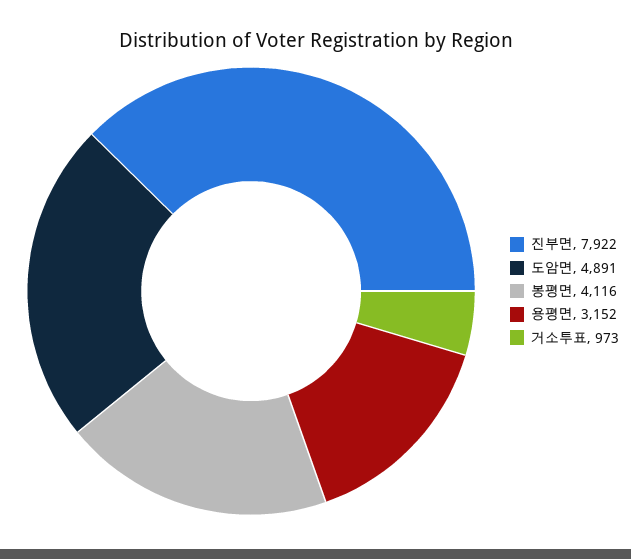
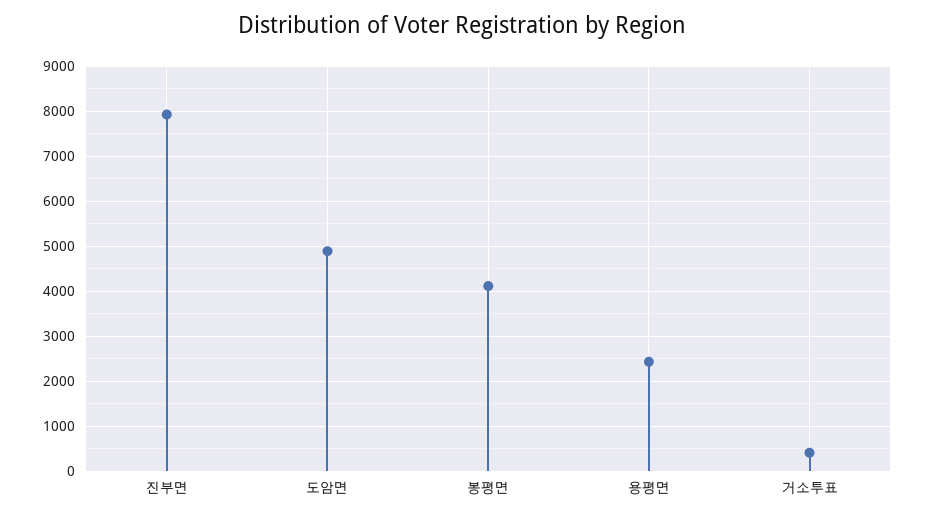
  {
    "진부면": 7922,
    "도암면": 4891,
    "봉평면": 4116,
-   "용평면": 3152,
+   "용평면": 2400,
-   "거소투표": 973
+   "거소투표": 400
  }

